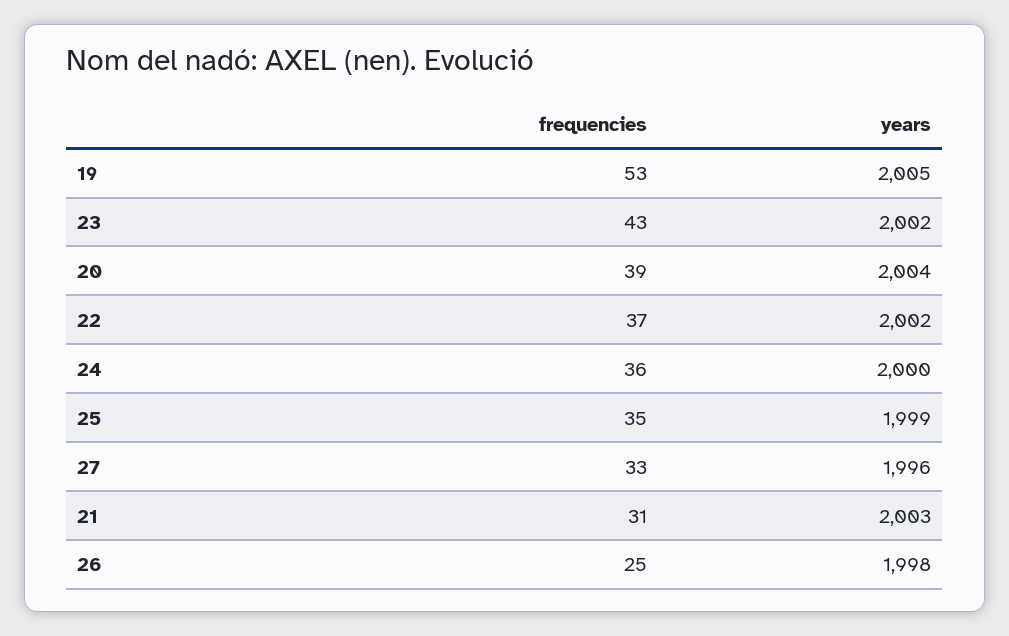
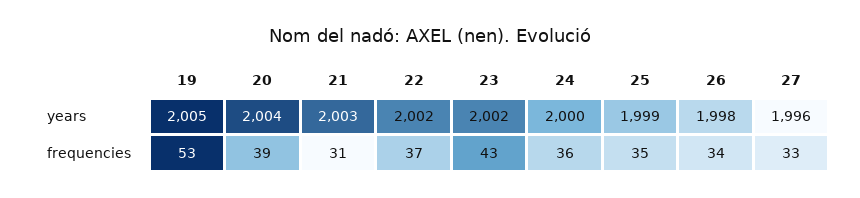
  {
    "frequencies": {
      "19": 53,
      "23": 43,
      "20": 39,
      "22": 37,
      "24": 36,
      "25": 35,
      "27": 33,
      "21": 31,
-     "26": 25
+     "26": 34
    },
    "years": {
      "19": 2005,
      "23": 2002,
      "20": 2004,
      "22": 2002,
      "24": 2000,
      "25": 1999,
      "27": 1996,
      "21": 2003,
      "26": 1998
    }
  }

